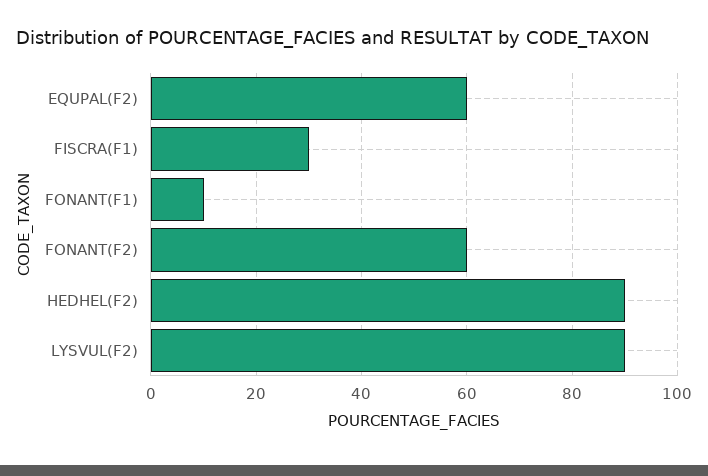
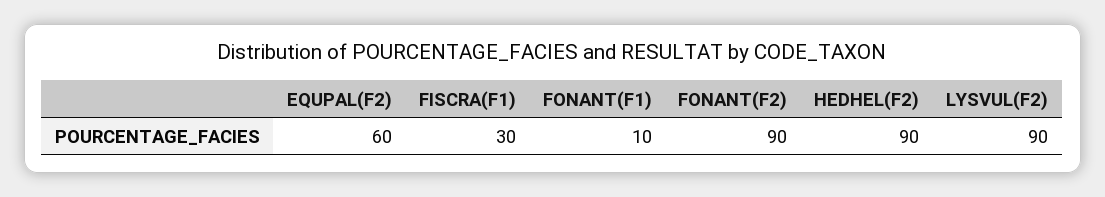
  {
    "EQUPAL(F2)": 60,
    "FISCRA(F1)": 30,
    "FONANT(F1)": 10,
-   "FONANT(F2)": 60,
+   "FONANT(F2)": 90,
    "HEDHEL(F2)": 90,
    "LYSVUL(F2)": 90
  }

